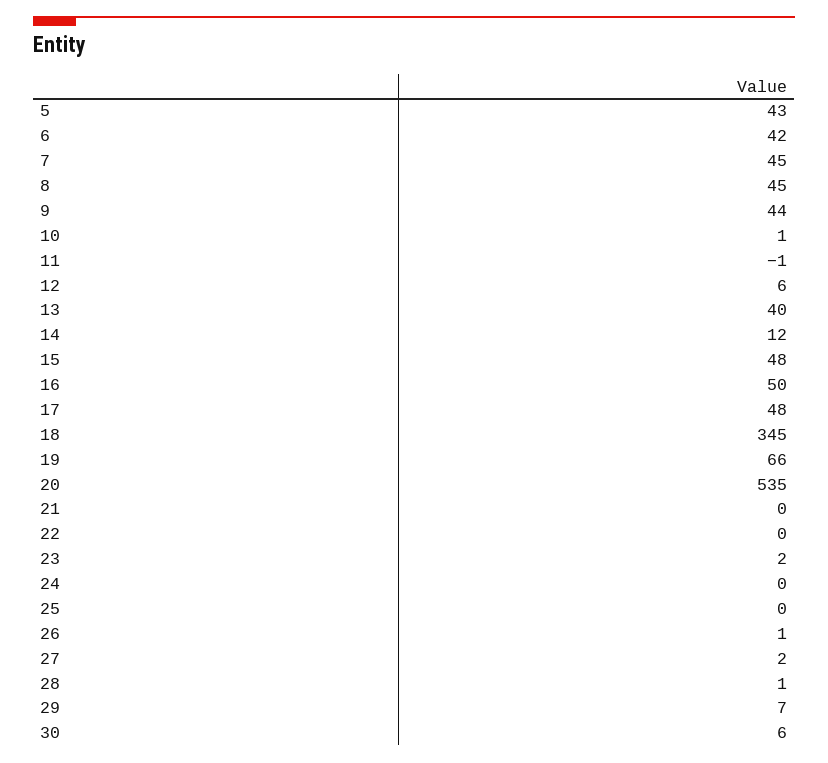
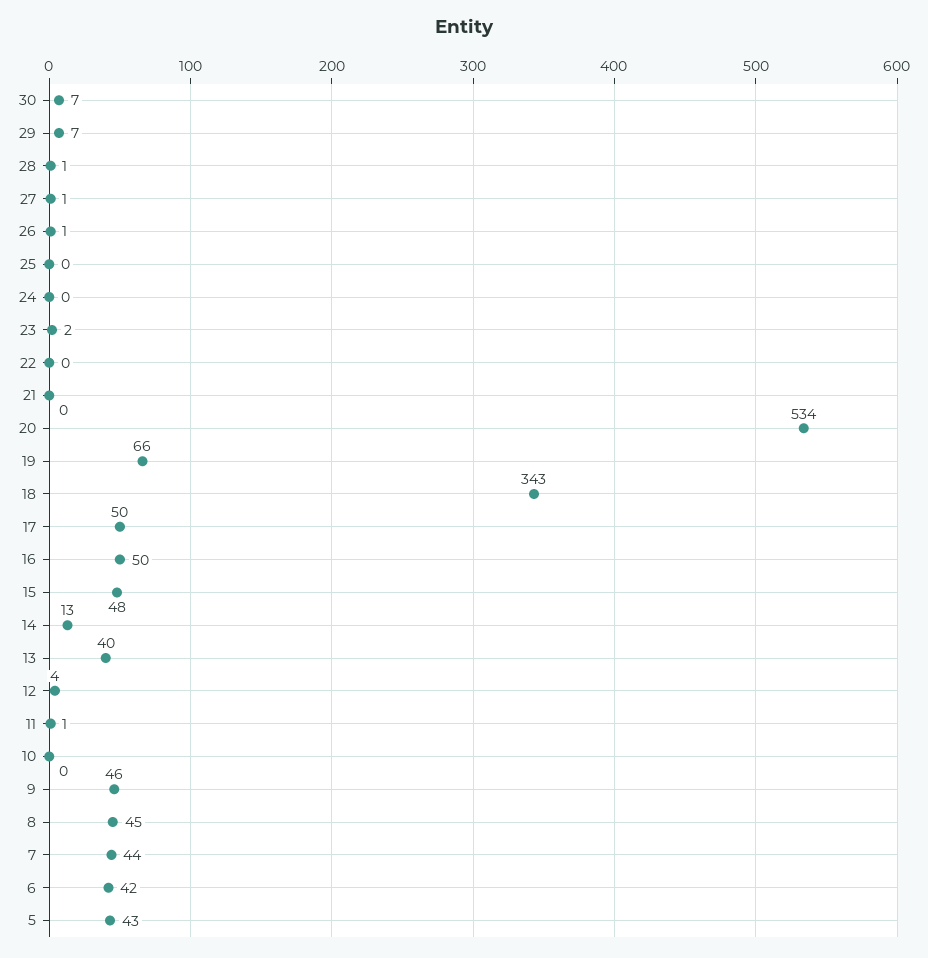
  {
    "5": 43,
    "6": 42,
-   "7": 45,
+   "7": 44,
    "8": 45,
-   "9": 44,
+   "9": 46,
-   "10": 1,
+   "10": 0,
-   "11": -1,
+   "11": 1,
-   "12": 6,
+   "12": 4,
    "13": 40,
-   "14": 12,
+   "14": 13,
    "15": 48,
    "16": 50,
-   "17": 48,
+   "17": 50,
-   "18": 345,
+   "18": 343,
    "19": 66,
-   "20": 535,
+   "20": 534,
    "21": 0,
    "22": 0,
    "23": 2,
    "24": 0,
    "25": 0,
    "26": 1,
-   "27": 2,
+   "27": 1,
    "28": 1,
    "29": 7,
-   "30": 6
+   "30": 7
  }

